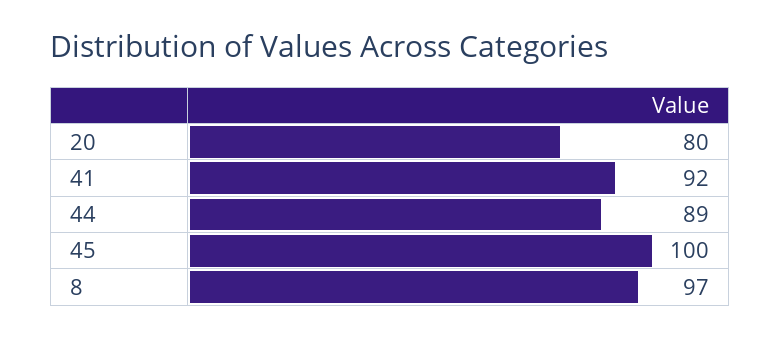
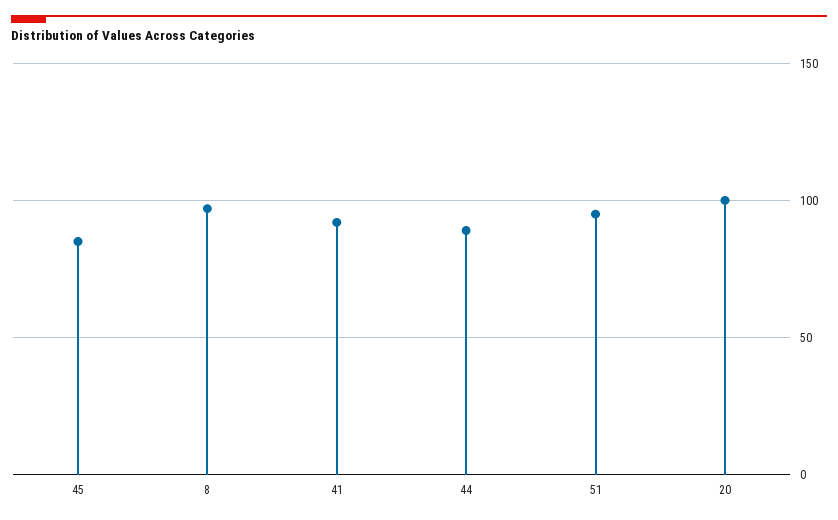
  {
-   "20": 80,
+   "20": 100,
    "41": 92,
    "44": 89,
-   "45": 100,
+   "45": 85,
-   "8": 97
+   "8": 97,
+   "51": 95
  }

